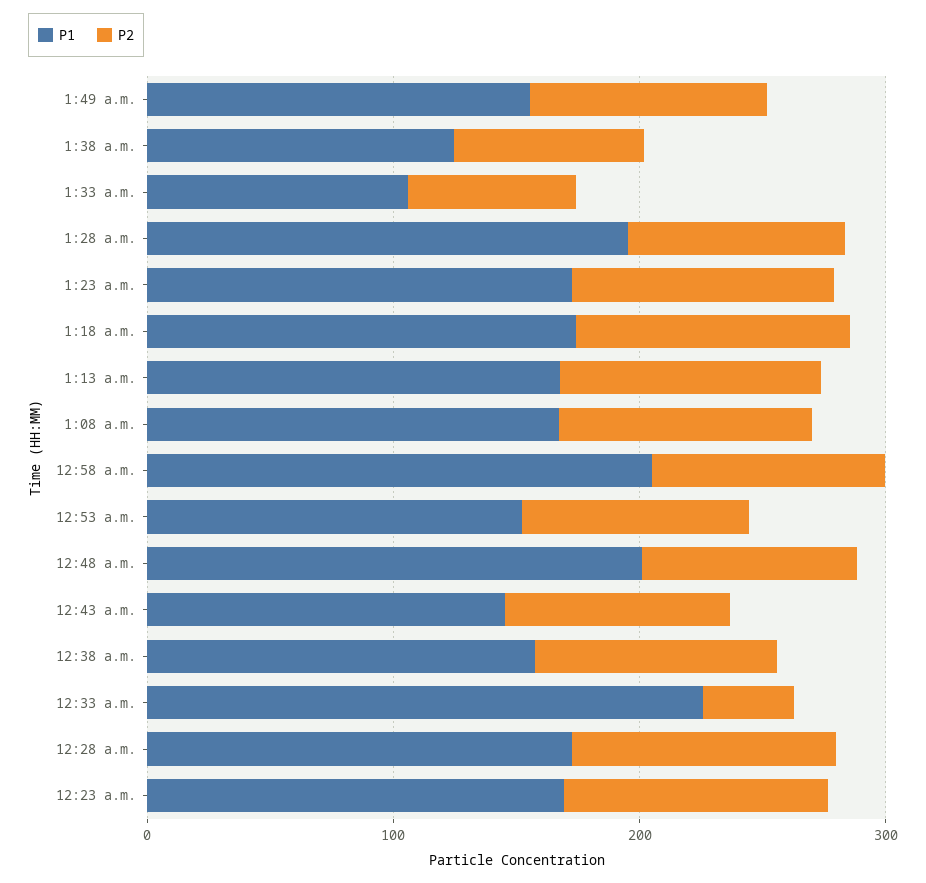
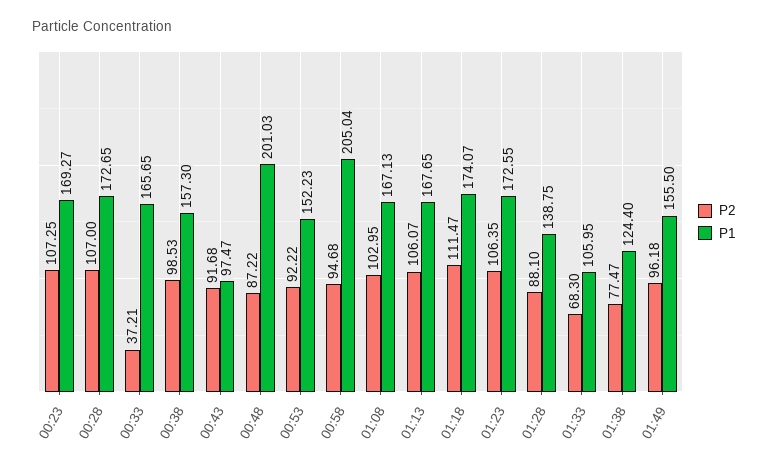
  {
    "P1": {
      "1:49 a.m.": 155.5,
      "1:38 a.m.": 124.4,
      "1:33 a.m.": 105.95,
-     "1:28 a.m.": 200,
+     "1:28 a.m.": 138.75,
      "1:23 a.m.": 172.55,
      "1:18 a.m.": 174.07,
      "1:13 a.m.": 167.65,
      "1:08 a.m.": 167.13,
      "12:58 a.m.": 205.04,
      "12:53 a.m.": 152.23,
      "12:48 a.m.": 201.03,
-     "12:43 a.m.": 140,
+     "12:43 a.m.": 97.47,
      "12:38 a.m.": 157.3,
-     "12:33 a.m.": 220,
+     "12:33 a.m.": 165.65,
      "12:28 a.m.": 172.65,
      "12:23 a.m.": 169.27
    },
    "P2": {
      "1:49 a.m.": 96.18,
      "1:38 a.m.": 77.47,
      "1:33 a.m.": 68.3,
      "1:28 a.m.": 88.1,
      "1:23 a.m.": 106.35,
      "1:18 a.m.": 111.47,
      "1:13 a.m.": 106.07,
      "1:08 a.m.": 102.95,
      "12:58 a.m.": 94.68,
      "12:53 a.m.": 92.22,
      "12:48 a.m.": 87.22,
      "12:43 a.m.": 91.68,
      "12:38 a.m.": 98.53,
      "12:33 a.m.": 37.21,
      "12:28 a.m.": 107,
      "12:23 a.m.": 107.25
    }
  }

